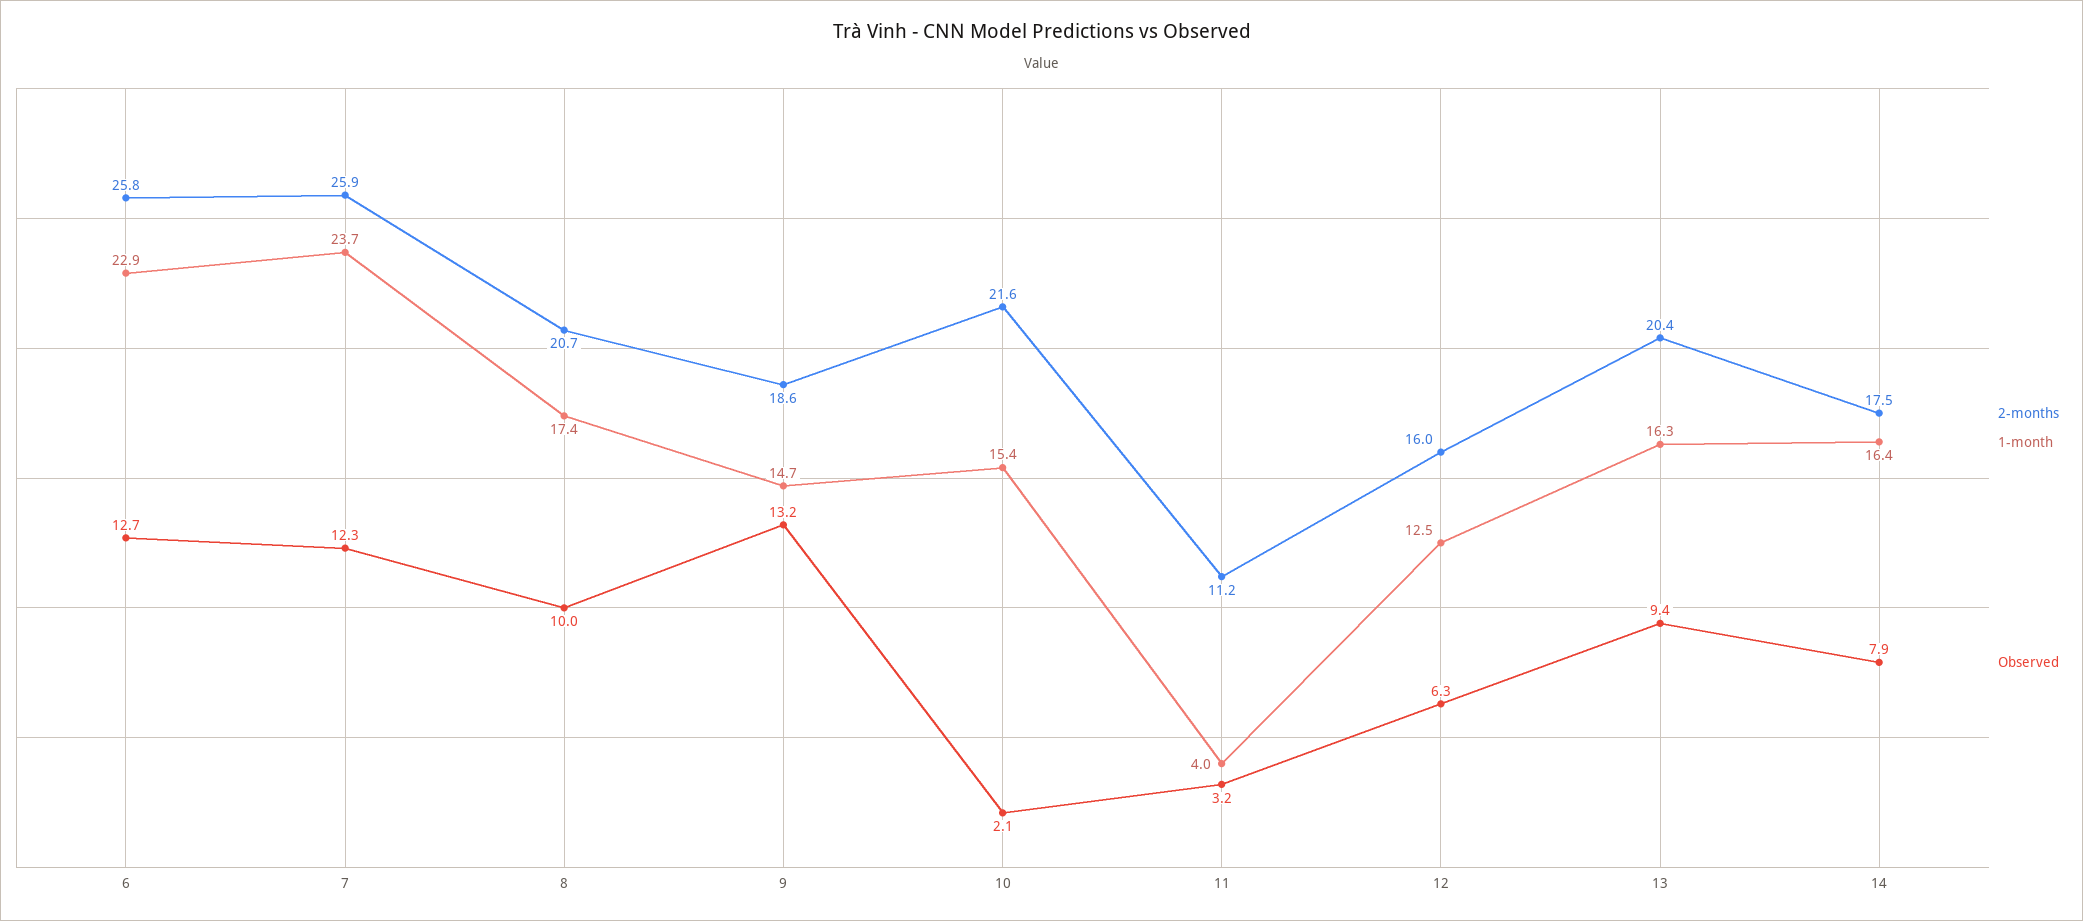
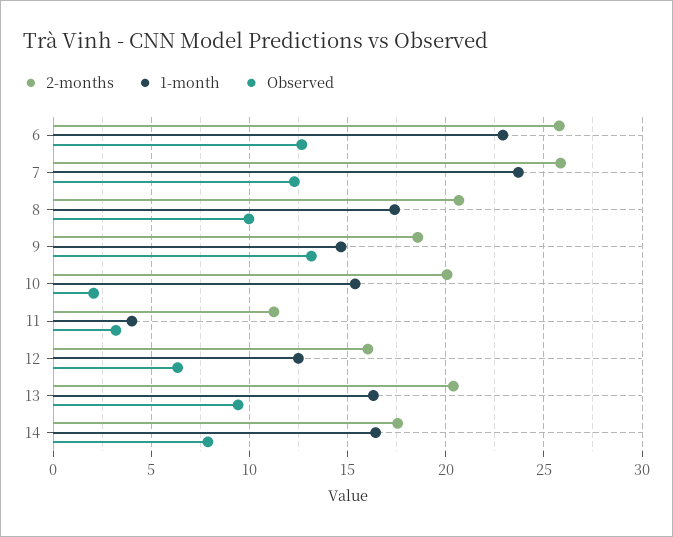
  {
    "2-months": {
      "6": 25.8,
      "7": 25.9,
      "8": 20.7,
      "9": 18.6,
-     "10": 21.6,
+     "10": 20,
      "11": 11.2,
      "12": 16,
      "13": 20.4,
      "14": 17.5
    },
    "1-month": {
      "6": 22.9,
      "7": 23.7,
      "8": 17.4,
      "9": 14.7,
      "10": 15.4,
      "11": 4,
      "12": 12.5,
      "13": 16.3,
      "14": 16.4
    },
    "Observed": {
      "6": 12.7,
      "7": 12.3,
      "8": 10,
      "9": 13.2,
      "10": 2.1,
      "11": 3.2,
      "12": 6.3,
      "13": 9.4,
      "14": 7.9
    }
  }

